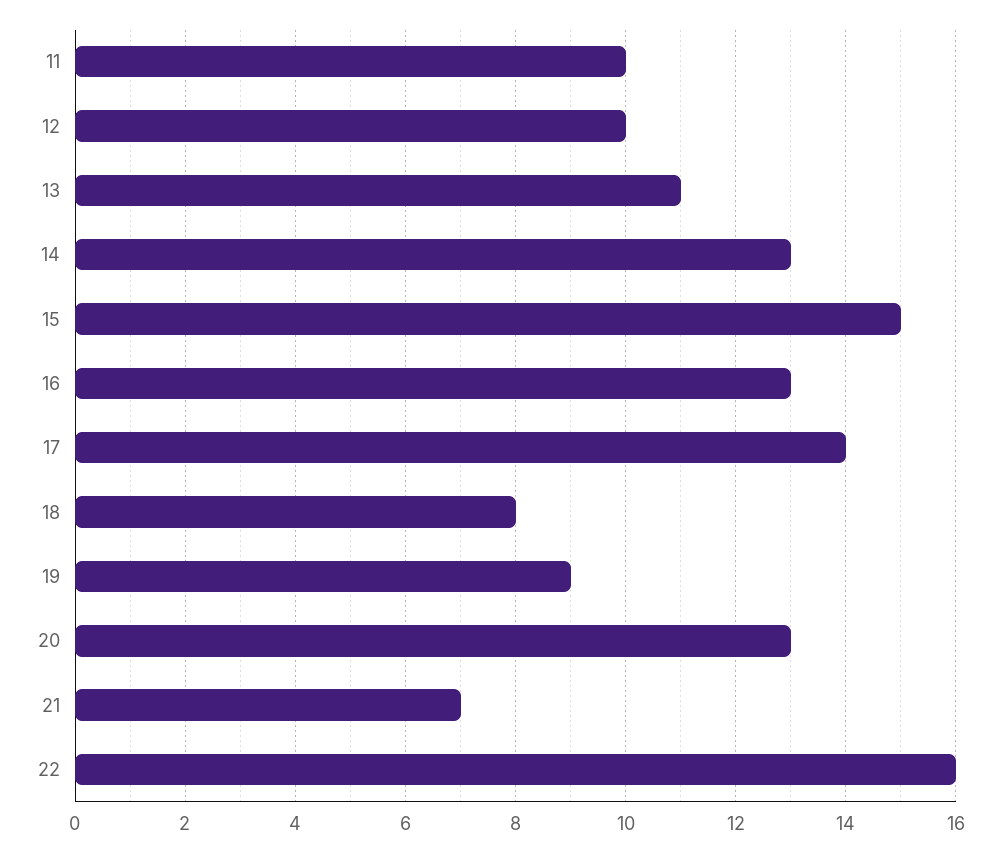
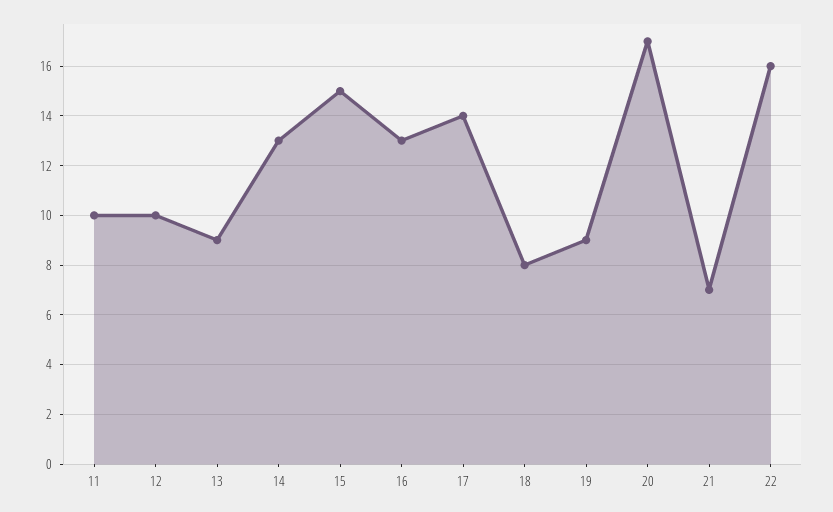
  {
    "11": 10,
    "12": 10,
-   "13": 11,
+   "13": 9,
    "14": 13,
    "15": 15,
    "16": 13,
    "17": 14,
    "18": 8,
    "19": 9,
-   "20": 13,
+   "20": 17,
    "21": 7,
    "22": 16
  }

